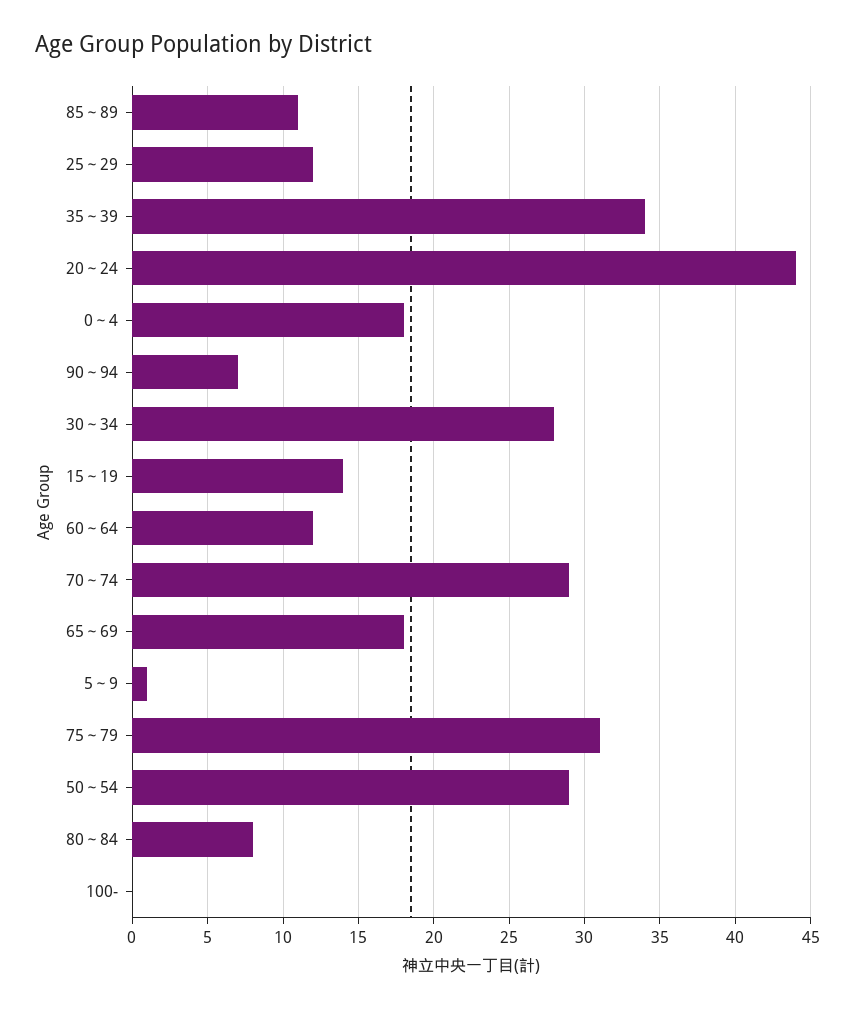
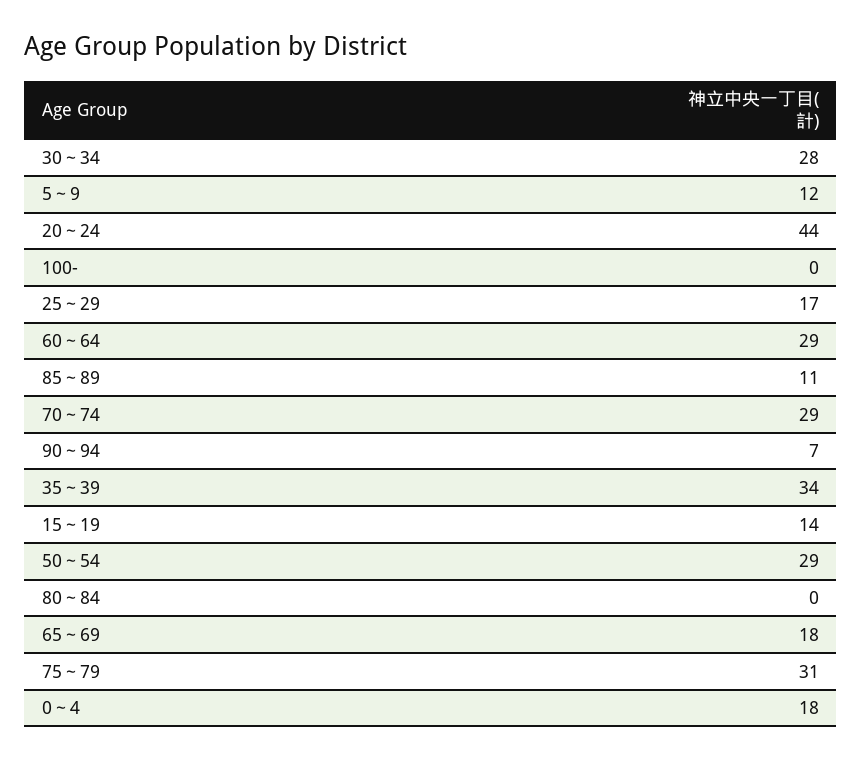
  {
    "85～89": 11,
-   "25～29": 12,
+   "25～29": 17,
    "35～39": 34,
    "20～24": 44,
    "0～4": 18,
    "90～94": 7,
    "30～34": 28,
    "15～19": 14,
-   "60～64": 12,
+   "60～64": 29,
    "70～74": 29,
    "65～69": 18,
-   "5～9": 1,
+   "5～9": 12,
    "75～79": 31,
    "50～54": 29,
-   "80～84": 8,
+   "80～84": 0,
    "100-": 0
  }

